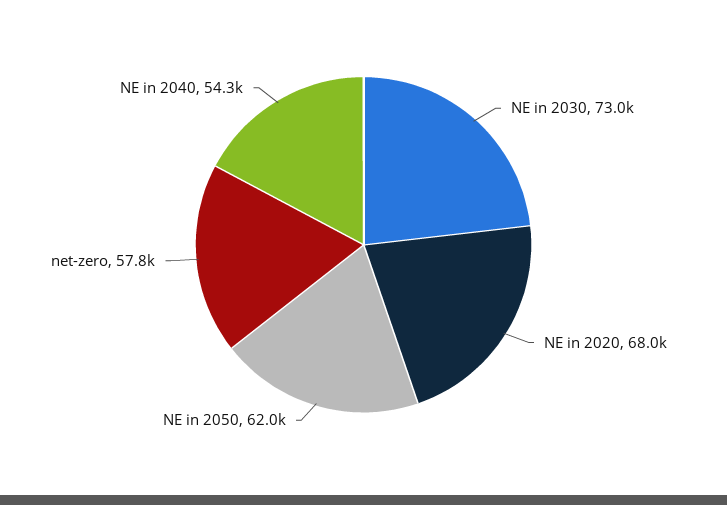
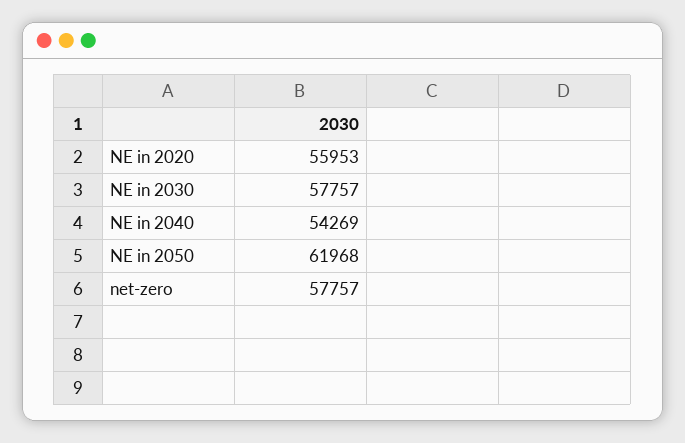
  {
-   "NE in 2030": 73000,
+   "NE in 2030": 57757,
-   "NE in 2020": 68000,
+   "NE in 2020": 55953,
    "NE in 2050": 61968,
    "net-zero": 57757,
    "NE in 2040": 54269
  }

